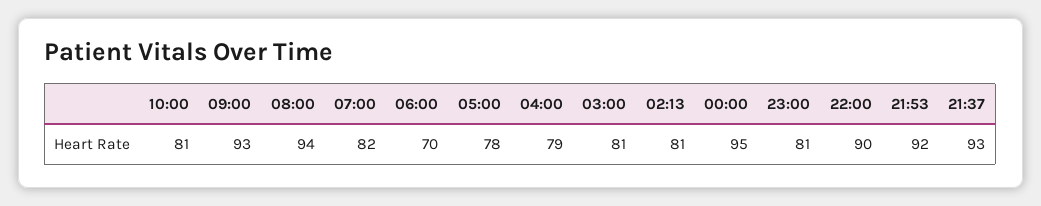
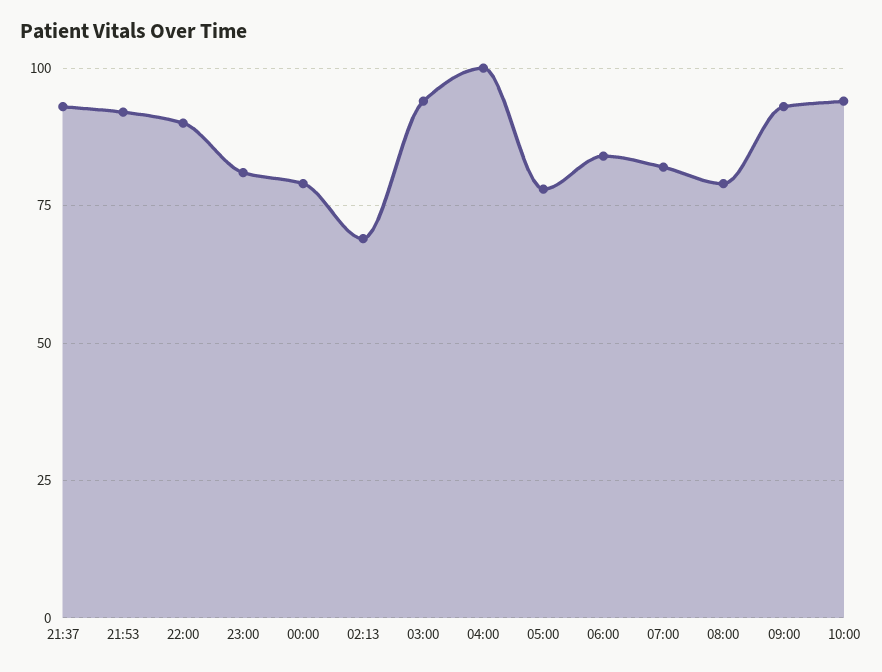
  {
-   "10:00": 81,
+   "10:00": 95,
    "09:00": 93,
-   "08:00": 94,
+   "08:00": 80,
    "07:00": 82,
-   "06:00": 70,
+   "06:00": 85,
    "05:00": 78,
-   "04:00": 79,
+   "04:00": 100,
-   "03:00": 81,
+   "03:00": 95,
-   "02:13": 81,
+   "02:13": 70,
-   "00:00": 95,
+   "00:00": 80,
    "23:00": 81,
    "22:00": 90,
    "21:53": 92,
    "21:37": 93
  }

